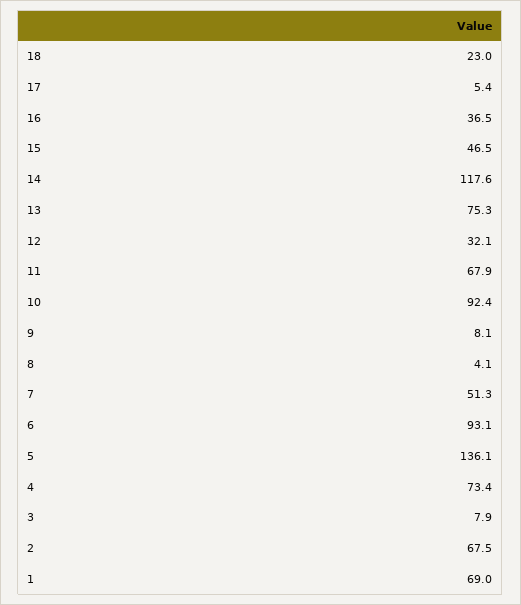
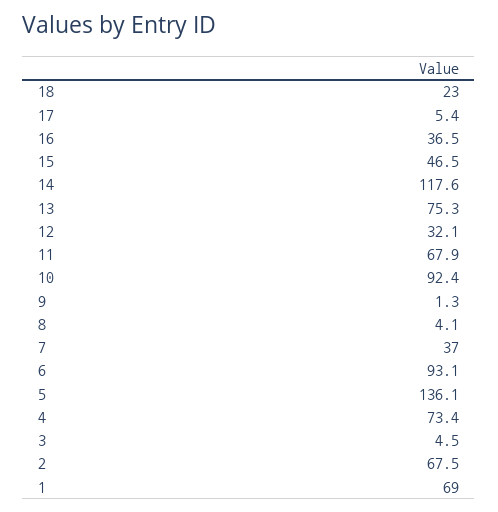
  {
    "18": 23,
    "17": 5.4,
    "16": 36.5,
    "15": 46.5,
    "14": 117.6,
    "13": 75.3,
    "12": 32.1,
    "11": 67.9,
    "10": 92.4,
-   "9": 8.1,
+   "9": 1.3,
    "8": 4.1,
-   "7": 51.3,
+   "7": 37,
    "6": 93.1,
    "5": 136.1,
    "4": 73.4,
-   "3": 7.9,
+   "3": 4.5,
    "2": 67.5,
    "1": 69
  }

